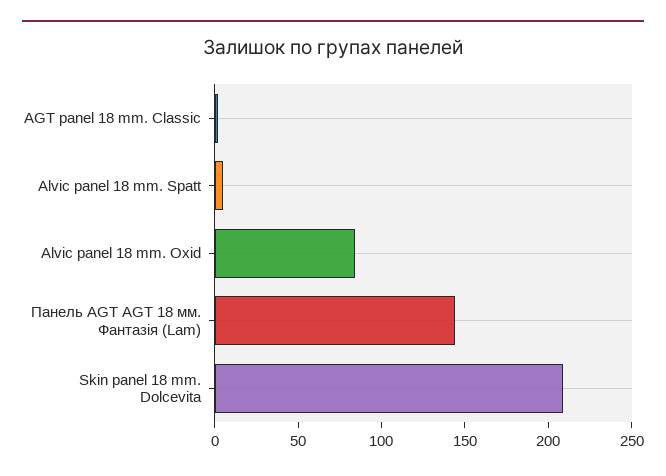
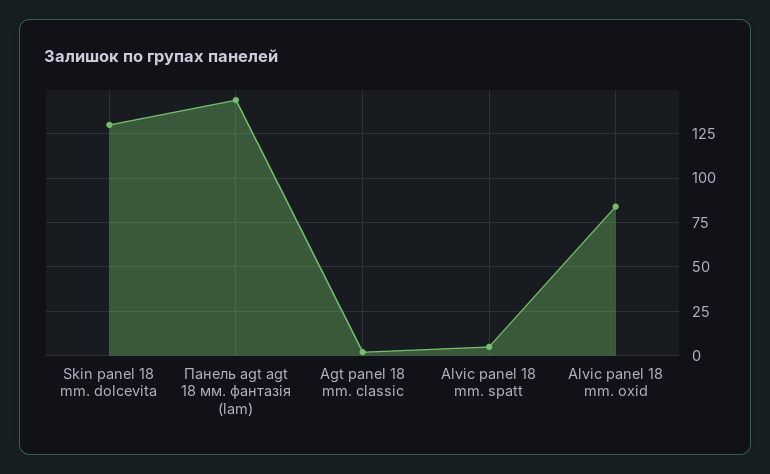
  {
    "AGT panel 18 mm. Classic": 0,
    "Alvic panel 18 mm. Spatt": 5,
    "Alvic panel 18 mm. Oxid": 85,
    "Панель AGT AGT 18 мм. Фантазія (Lam)": 145,
-   "Skin panel 18 mm. Dolcevita": 210
+   "Skin panel 18 mm. Dolcevita": 130
  }

